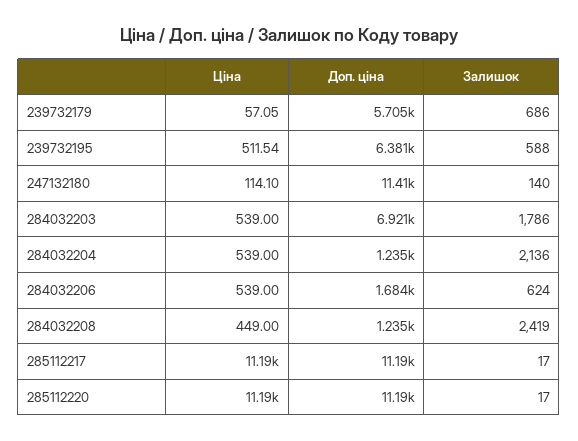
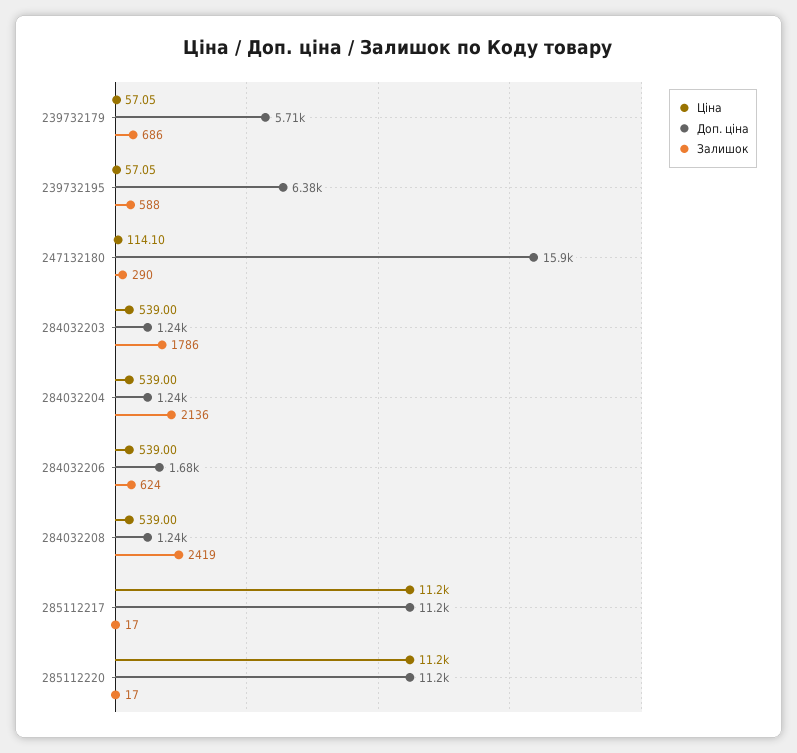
  {
    "Ціна": {
      "239732179": 57.05,
-     "239732195": 511.54,
+     "239732195": 57.05,
      "247132180": 114.1,
      "284032203": 539,
      "284032204": 539,
      "284032206": 539,
-     "284032208": 449,
+     "284032208": 539,
      "285112217": 11190,
      "285112220": 11190
    },
    "Доп. ціна": {
      "239732179": 5705,
      "239732195": 6381,
-     "247132180": 11410,
+     "247132180": 15900,
-     "284032203": 6921,
+     "284032203": 1240,
      "284032204": 1235,
      "284032206": 1684,
      "284032208": 1235,
      "285112217": 11190,
      "285112220": 11190
    },
    "Залишок": {
      "239732179": 686,
      "239732195": 588,
-     "247132180": 140,
+     "247132180": 290,
      "284032203": 1786,
      "284032204": 2136,
      "284032206": 624,
      "284032208": 2419,
      "285112217": 17,
      "285112220": 17
    }
  }

